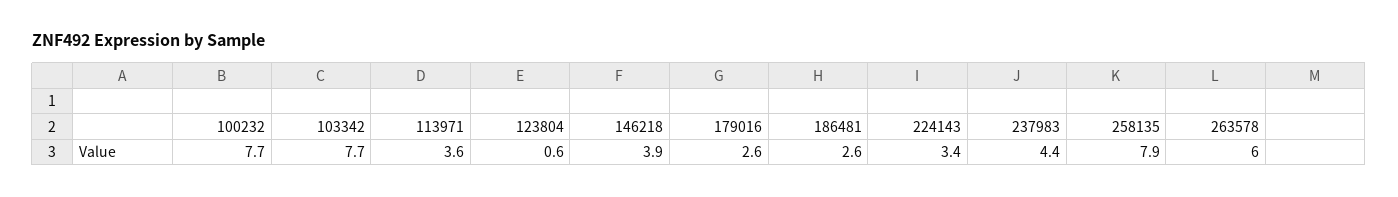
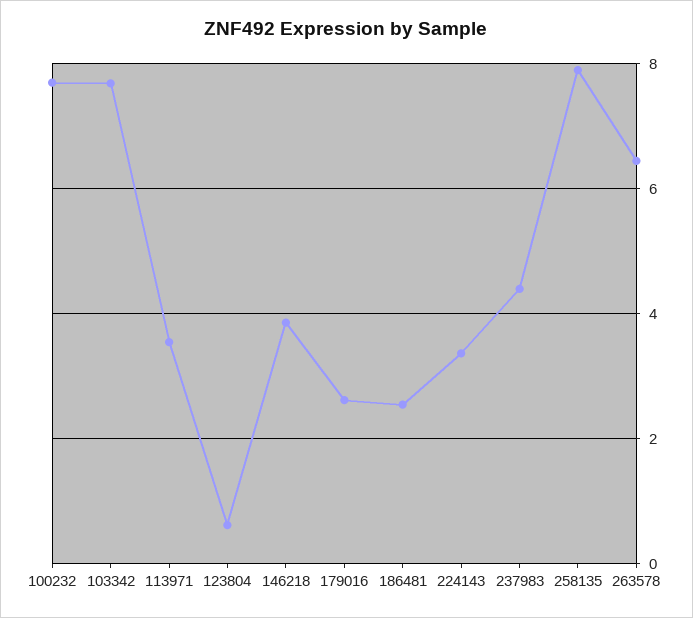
  {
    "100232": 7.7,
    "103342": 7.7,
    "113971": 3.6,
    "123804": 0.6,
    "146218": 3.9,
    "179016": 2.6,
    "186481": 2.6,
    "224143": 3.4,
    "237983": 4.4,
    "258135": 7.9,
-   "263578": 6
+   "263578": 6.4
  }

